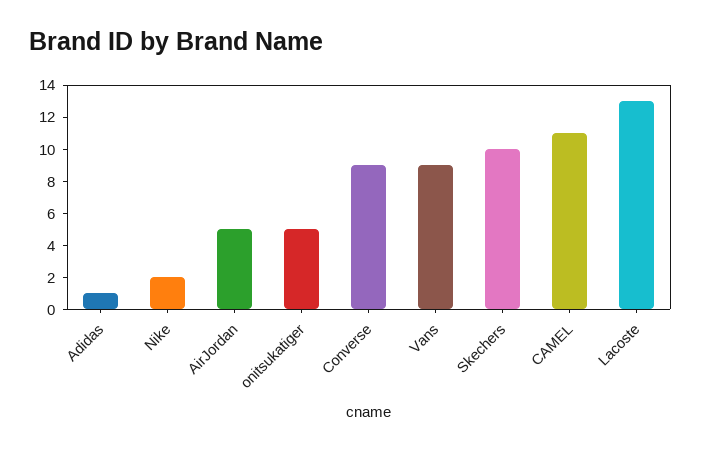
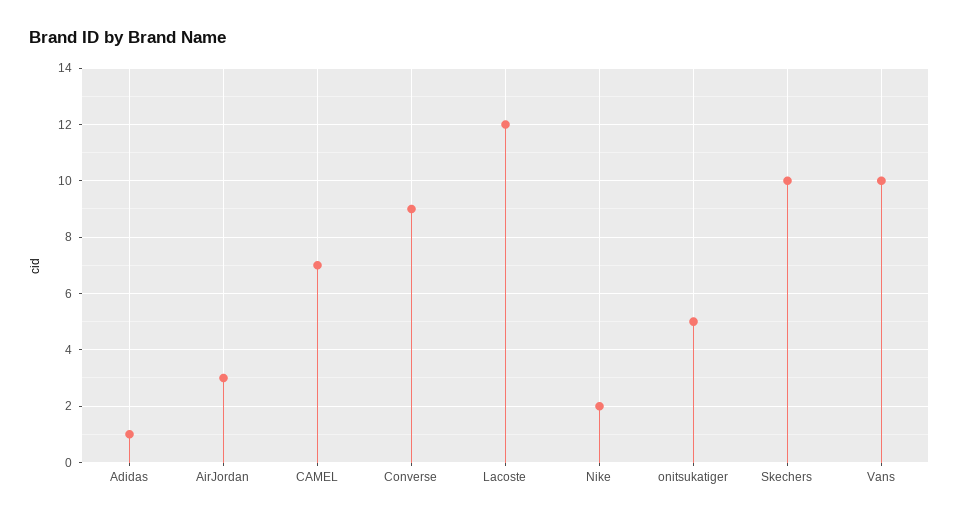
  {
    "Adidas": 1,
    "Nike": 2,
-   "AirJordan": 5,
+   "AirJordan": 3,
    "onitsukatiger": 5,
    "Converse": 9,
-   "Vans": 9,
+   "Vans": 10,
    "Skechers": 10,
-   "CAMEL": 11,
+   "CAMEL": 7,
-   "Lacoste": 13
+   "Lacoste": 12
  }

